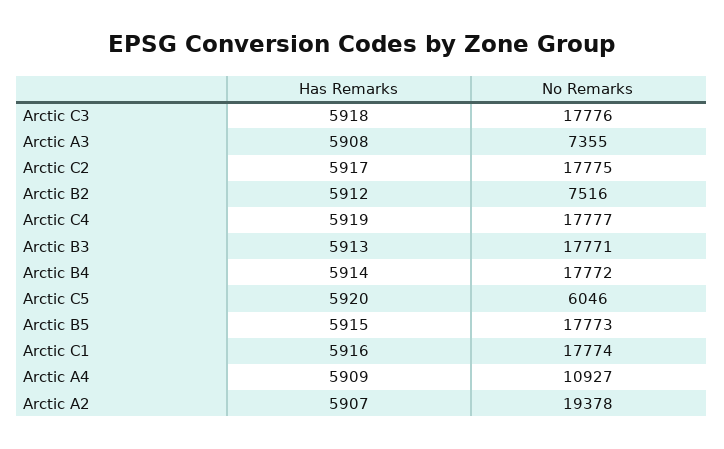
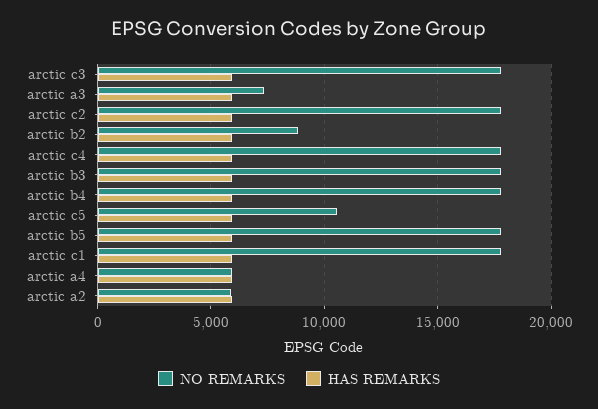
  {
    "Has Remarks": {
      "Arctic C3": 5918,
      "Arctic A3": 5908,
      "Arctic C2": 5917,
      "Arctic B2": 5912,
      "Arctic C4": 5919,
      "Arctic B3": 5913,
      "Arctic B4": 5914,
      "Arctic C5": 5920,
      "Arctic B5": 5915,
      "Arctic C1": 5916,
      "Arctic A4": 5909,
      "Arctic A2": 5907
    },
    "No Remarks": {
      "Arctic C3": 17776,
      "Arctic A3": 7355,
      "Arctic C2": 17775,
-     "Arctic B2": 7516,
+     "Arctic B2": 9000,
      "Arctic C4": 17777,
      "Arctic B3": 17771,
      "Arctic B4": 17772,
-     "Arctic C5": 6046,
+     "Arctic C5": 10500,
      "Arctic B5": 17773,
      "Arctic C1": 17774,
-     "Arctic A4": 10927,
+     "Arctic A4": 6000,
-     "Arctic A2": 19378
+     "Arctic A2": 6000
    }
  }

